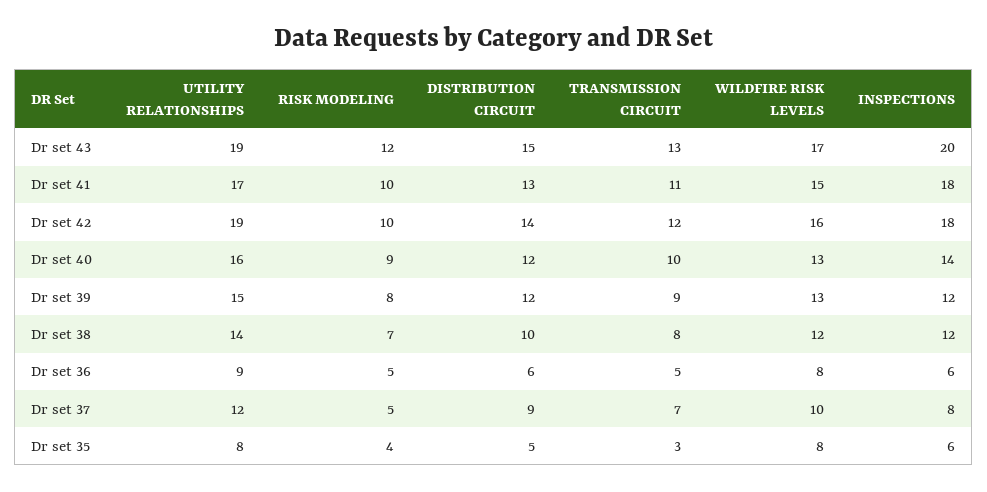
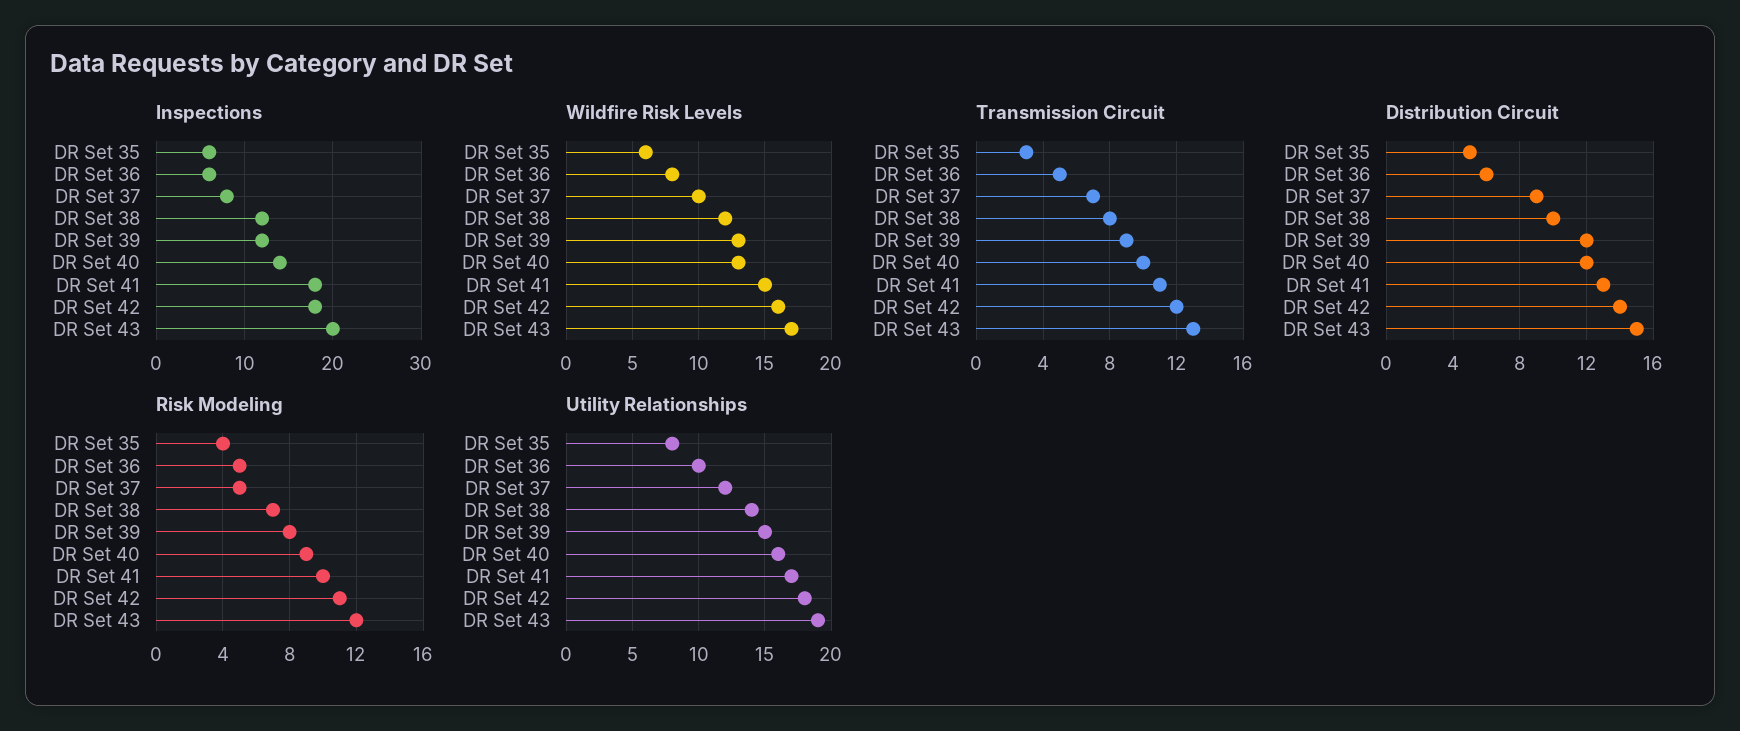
  {
    "UTILITY RELATIONSHIPS": {
      "Dr set 43": 19,
      "Dr set 41": 17,
-     "Dr set 42": 19,
+     "Dr set 42": 18,
      "Dr set 40": 16,
      "Dr set 39": 15,
      "Dr set 38": 14,
-     "Dr set 36": 9,
+     "Dr set 36": 10,
      "Dr set 37": 12,
      "Dr set 35": 8
    },
    "RISK MODELING": {
      "Dr set 43": 12,
      "Dr set 41": 10,
-     "Dr set 42": 10,
+     "Dr set 42": 11,
      "Dr set 40": 9,
      "Dr set 39": 8,
      "Dr set 38": 7,
      "Dr set 36": 5,
      "Dr set 37": 5,
      "Dr set 35": 4
    },
    "DISTRIBUTION CIRCUIT": {
      "Dr set 43": 15,
      "Dr set 41": 13,
      "Dr set 42": 14,
      "Dr set 40": 12,
      "Dr set 39": 12,
      "Dr set 38": 10,
      "Dr set 36": 6,
      "Dr set 37": 9,
      "Dr set 35": 5
    },
    "TRANSMISSION CIRCUIT": {
      "Dr set 43": 13,
      "Dr set 41": 11,
      "Dr set 42": 12,
      "Dr set 40": 10,
      "Dr set 39": 9,
      "Dr set 38": 8,
      "Dr set 36": 5,
      "Dr set 37": 7,
      "Dr set 35": 3
    },
    "WILDFIRE RISK LEVELS": {
      "Dr set 43": 17,
      "Dr set 41": 15,
      "Dr set 42": 16,
      "Dr set 40": 13,
      "Dr set 39": 13,
      "Dr set 38": 12,
      "Dr set 36": 8,
      "Dr set 37": 10,
-     "Dr set 35": 8
+     "Dr set 35": 6
    },
    "INSPECTIONS": {
      "Dr set 43": 20,
      "Dr set 41": 18,
      "Dr set 42": 18,
      "Dr set 40": 14,
      "Dr set 39": 12,
      "Dr set 38": 12,
      "Dr set 36": 6,
      "Dr set 37": 8,
      "Dr set 35": 6
    }
  }

